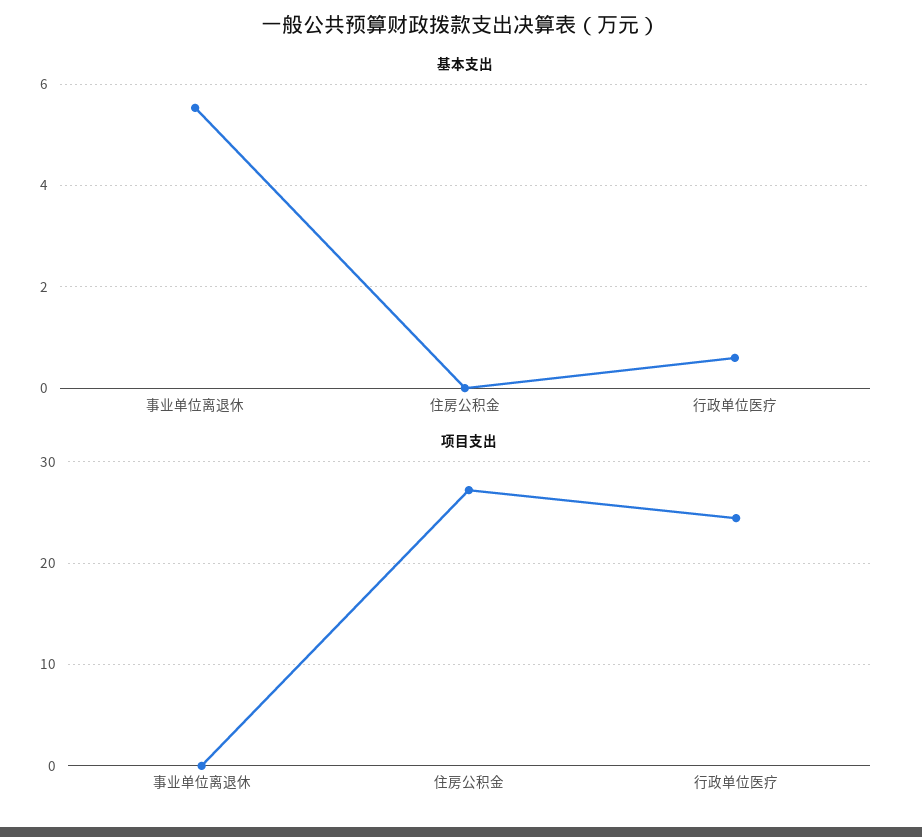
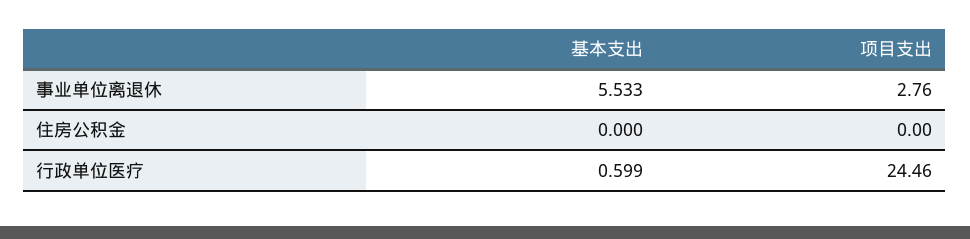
  {
    "基本支出": {
      "事业单位离退休": 5.533,
      "住房公积金": 0,
      "行政单位医疗": 0.599
    },
    "项目支出": {
-     "事业单位离退休": 0,
+     "事业单位离退休": 2.76,
-     "住房公积金": 27,
+     "住房公积金": 0,
      "行政单位医疗": 24.46
    }
  }

